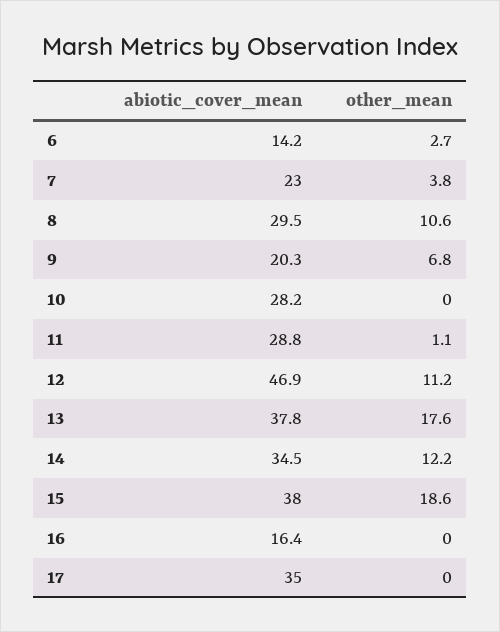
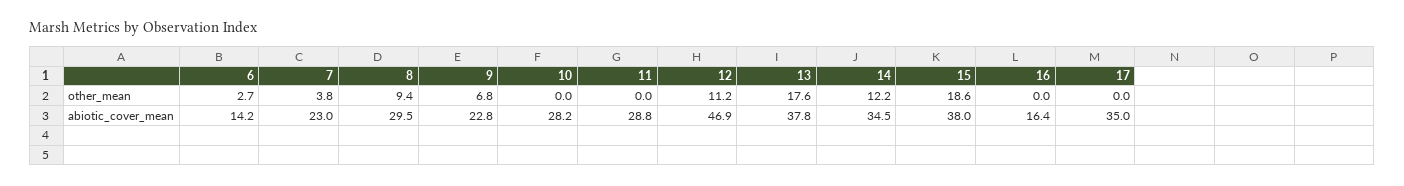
  {
    "abiotic_cover_mean": {
      "6": 14.2,
      "7": 23,
      "8": 29.5,
-     "9": 20.3,
+     "9": 22.8,
      "10": 28.2,
      "11": 28.8,
      "12": 46.9,
      "13": 37.8,
      "14": 34.5,
      "15": 38,
      "16": 16.4,
      "17": 35
    },
    "other_mean": {
      "6": 2.7,
      "7": 3.8,
-     "8": 10.6,
+     "8": 9.4,
      "9": 6.8,
      "10": 0,
-     "11": 1.1,
+     "11": 0,
      "12": 11.2,
      "13": 17.6,
      "14": 12.2,
      "15": 18.6,
      "16": 0,
      "17": 0
    }
  }

